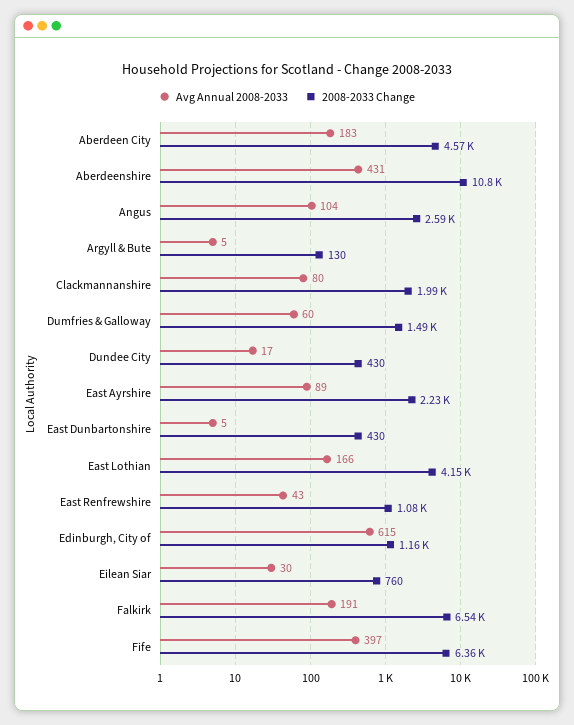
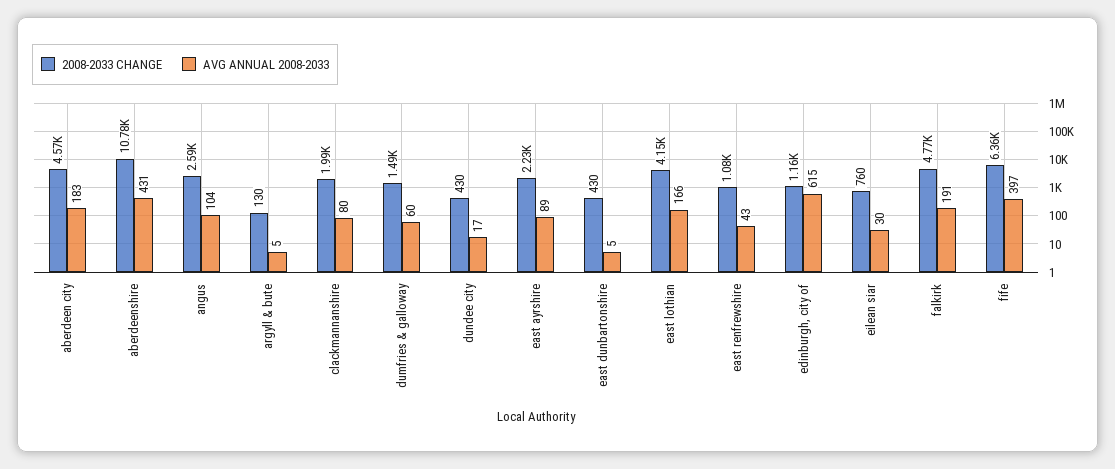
  {
    "Avg Annual 2008-2033": {
      "Aberdeen City": 183,
      "Aberdeenshire": 431,
      "Angus": 104,
      "Argyll & Bute": 5,
      "Clackmannanshire": 80,
      "Dumfries & Galloway": 60,
      "Dundee City": 17,
      "East Ayrshire": 89,
      "East Dunbartonshire": 5,
      "East Lothian": 166,
      "East Renfrewshire": 43,
      "Edinburgh, City of": 615,
      "Eilean Siar": 30,
      "Falkirk": 191,
      "Fife": 397
    },
    "2008-2033 Change": {
      "Aberdeen City": 4570,
      "Aberdeenshire": 10780,
      "Angus": 2590,
      "Argyll & Bute": 130,
      "Clackmannanshire": 1990,
      "Dumfries & Galloway": 1490,
      "Dundee City": 430,
      "East Ayrshire": 2230,
      "East Dunbartonshire": 430,
      "East Lothian": 4150,
      "East Renfrewshire": 1080,
      "Edinburgh, City of": 1160,
      "Eilean Siar": 760,
-     "Falkirk": 6540,
+     "Falkirk": 4770,
      "Fife": 6360
    }
  }

